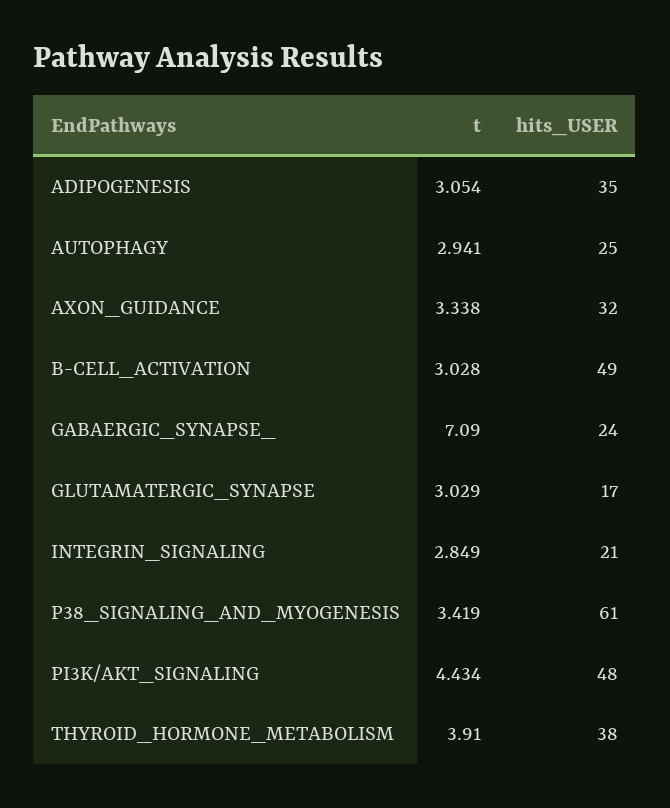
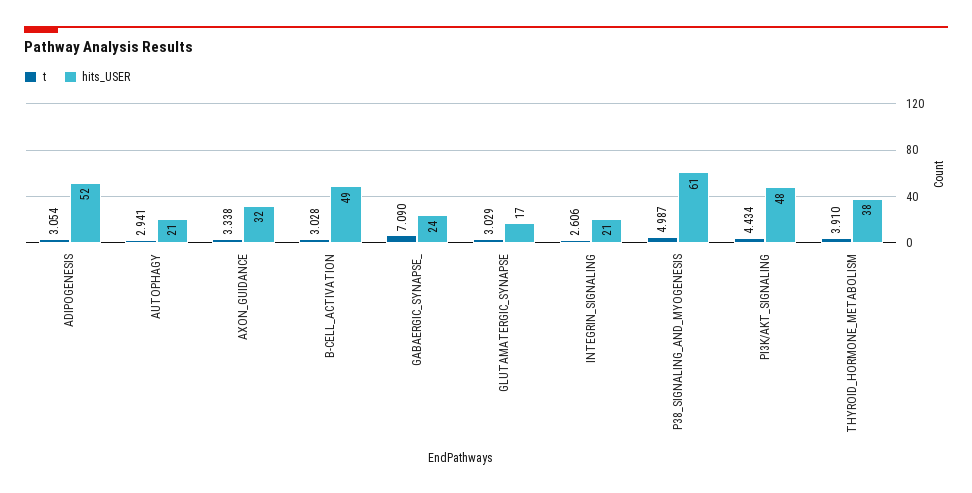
  {
    "t": {
      "ADIPOGENESIS": 3.054,
      "AUTOPHAGY": 2.941,
      "AXON_GUIDANCE": 3.338,
      "B-CELL_ACTIVATION": 3.028,
      "GABAERGIC_SYNAPSE_": 7.09,
      "GLUTAMATERGIC_SYNAPSE": 3.029,
-     "INTEGRIN_SIGNALING": 2.849,
+     "INTEGRIN_SIGNALING": 2.606,
-     "P38_SIGNALING_AND_MYOGENESIS": 3.419,
+     "P38_SIGNALING_AND_MYOGENESIS": 4.987,
      "PI3K/AKT_SIGNALING": 4.434,
      "THYROID_HORMONE_METABOLISM": 3.91
    },
    "hits_USER": {
-     "ADIPOGENESIS": 35,
+     "ADIPOGENESIS": 52,
-     "AUTOPHAGY": 25,
+     "AUTOPHAGY": 21,
      "AXON_GUIDANCE": 32,
      "B-CELL_ACTIVATION": 49,
      "GABAERGIC_SYNAPSE_": 24,
      "GLUTAMATERGIC_SYNAPSE": 17,
      "INTEGRIN_SIGNALING": 21,
      "P38_SIGNALING_AND_MYOGENESIS": 61,
      "PI3K/AKT_SIGNALING": 48,
      "THYROID_HORMONE_METABOLISM": 38
    }
  }

